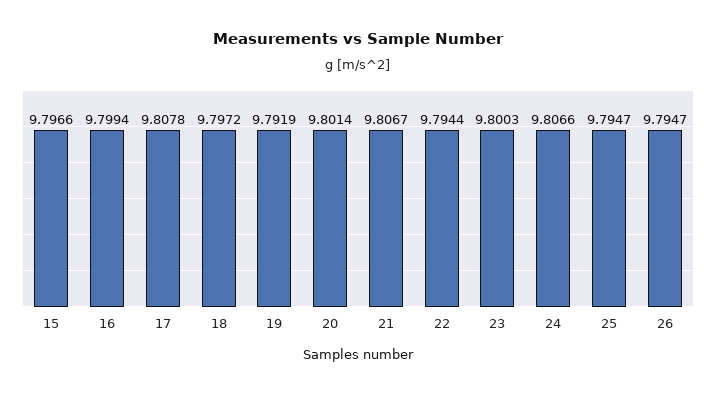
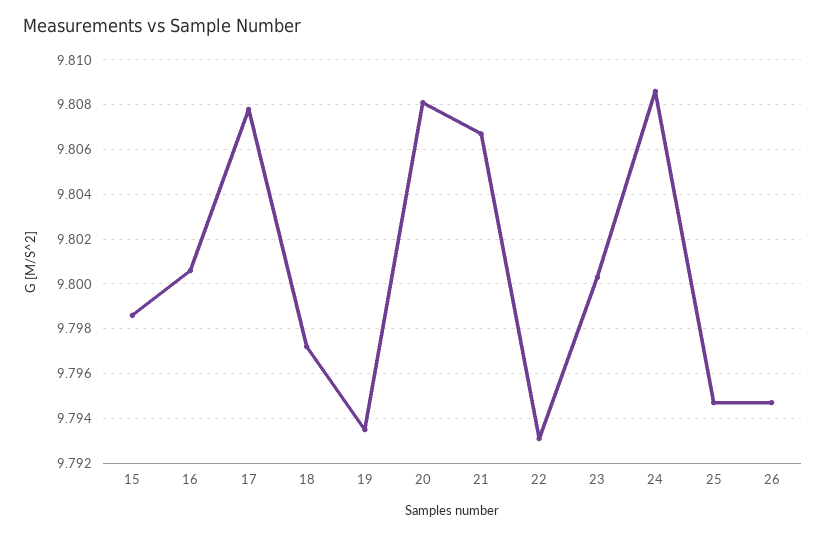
  {
-   "15": 9.7966,
+   "15": 9.7985,
-   "16": 9.7994,
+   "16": 9.8005,
    "17": 9.8078,
    "18": 9.7972,
-   "19": 9.7919,
+   "19": 9.7935,
-   "20": 9.8014,
+   "20": 9.808,
    "21": 9.8067,
-   "22": 9.7944,
+   "22": 9.793,
    "23": 9.8003,
-   "24": 9.8066,
+   "24": 9.8085,
    "25": 9.7947,
    "26": 9.7947
  }

